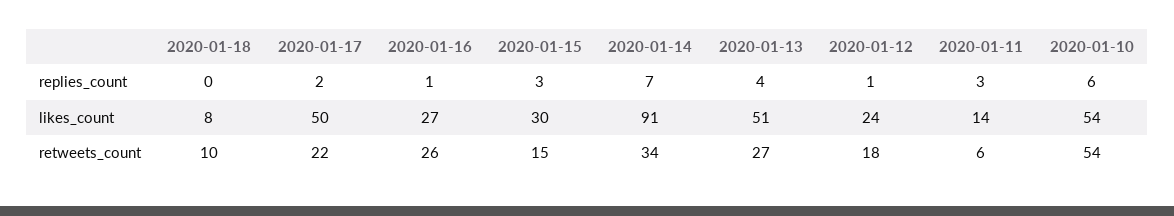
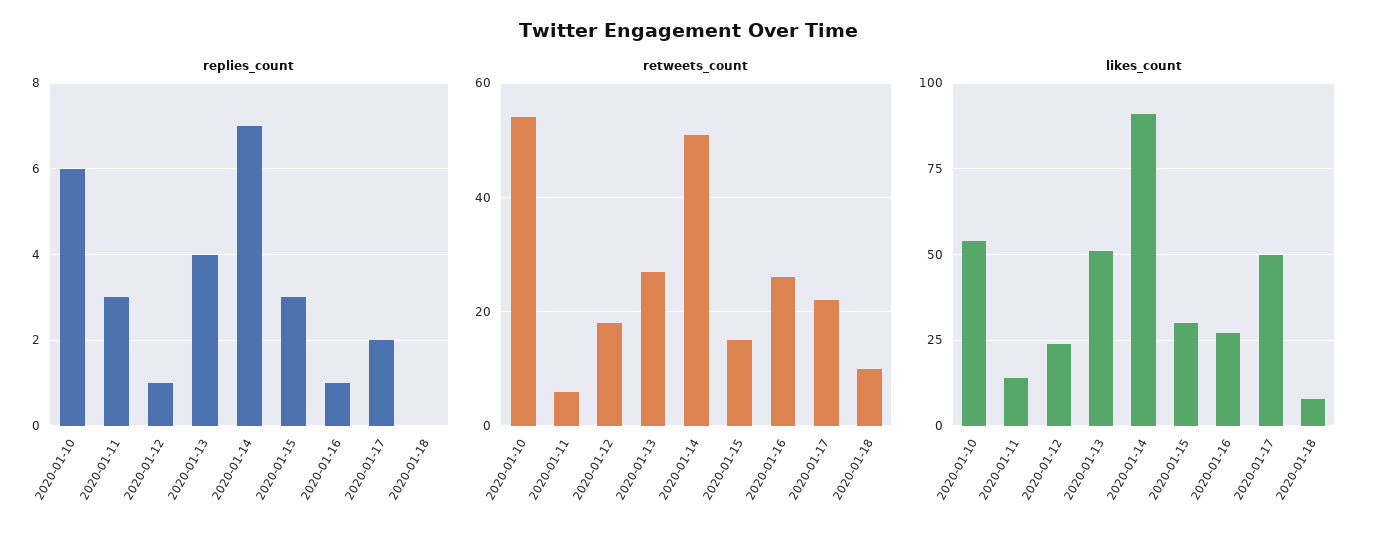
  {
    "replies_count": {
      "2020-01-18": 0,
      "2020-01-17": 2,
      "2020-01-16": 1,
      "2020-01-15": 3,
      "2020-01-14": 7,
      "2020-01-13": 4,
      "2020-01-12": 1,
      "2020-01-11": 3,
      "2020-01-10": 6
    },
    "likes_count": {
      "2020-01-18": 8,
      "2020-01-17": 50,
      "2020-01-16": 27,
      "2020-01-15": 30,
      "2020-01-14": 91,
      "2020-01-13": 51,
      "2020-01-12": 24,
      "2020-01-11": 14,
      "2020-01-10": 54
    },
    "retweets_count": {
      "2020-01-18": 10,
      "2020-01-17": 22,
      "2020-01-16": 26,
      "2020-01-15": 15,
-     "2020-01-14": 34,
+     "2020-01-14": 50,
      "2020-01-13": 27,
      "2020-01-12": 18,
      "2020-01-11": 6,
      "2020-01-10": 54
    }
  }

